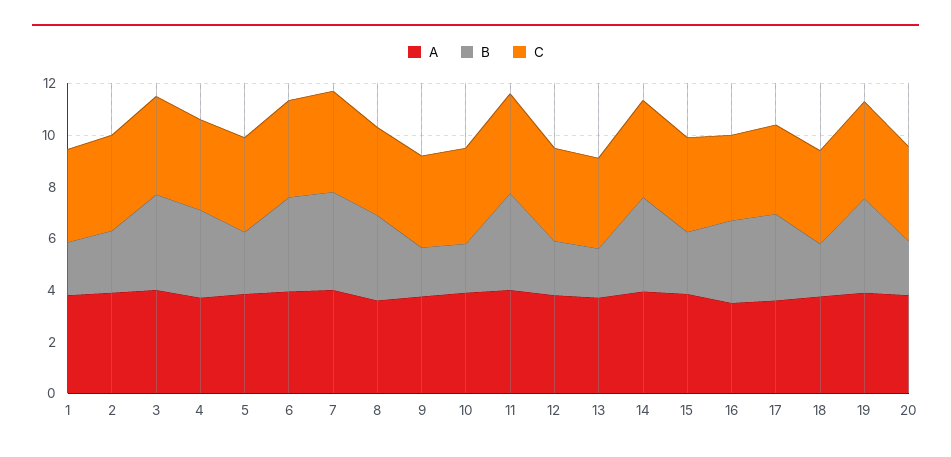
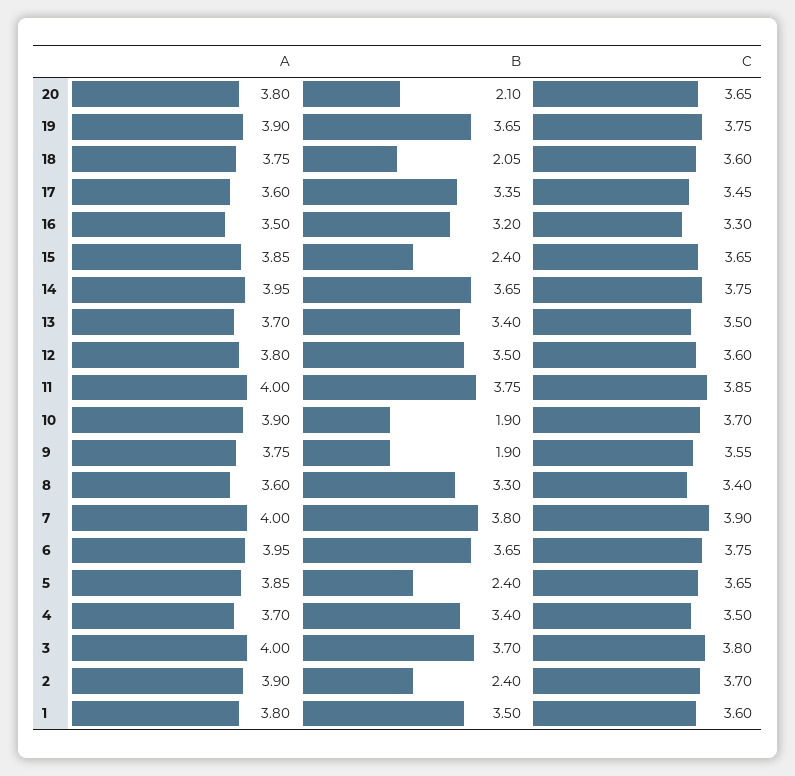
  {
    "A": {
      "1": 3.8,
      "2": 3.9,
      "3": 4,
      "4": 3.7,
      "5": 3.85,
      "6": 3.95,
      "7": 4,
      "8": 3.6,
      "9": 3.75,
      "10": 3.9,
      "11": 4,
      "12": 3.8,
      "13": 3.7,
      "14": 3.95,
      "15": 3.85,
      "16": 3.5,
      "17": 3.6,
      "18": 3.75,
      "19": 3.9,
      "20": 3.8
    },
    "B": {
-     "1": 2,
+     "1": 3.5,
      "2": 2.4,
      "3": 3.7,
      "4": 3.4,
      "5": 2.4,
      "6": 3.65,
      "7": 3.8,
      "8": 3.3,
      "9": 1.9,
      "10": 1.9,
      "11": 3.75,
-     "12": 2,
+     "12": 3.5,
-     "13": 2,
+     "13": 3.4,
      "14": 3.65,
      "15": 2.4,
      "16": 3.2,
      "17": 3.35,
      "18": 2.05,
      "19": 3.65,
      "20": 2.1
    },
    "C": {
      "1": 3.6,
      "2": 3.7,
      "3": 3.8,
      "4": 3.5,
      "5": 3.65,
      "6": 3.75,
      "7": 3.9,
      "8": 3.4,
      "9": 3.55,
      "10": 3.7,
      "11": 3.85,
      "12": 3.6,
      "13": 3.5,
      "14": 3.75,
      "15": 3.65,
      "16": 3.3,
      "17": 3.45,
      "18": 3.6,
      "19": 3.75,
      "20": 3.65
    }
  }

